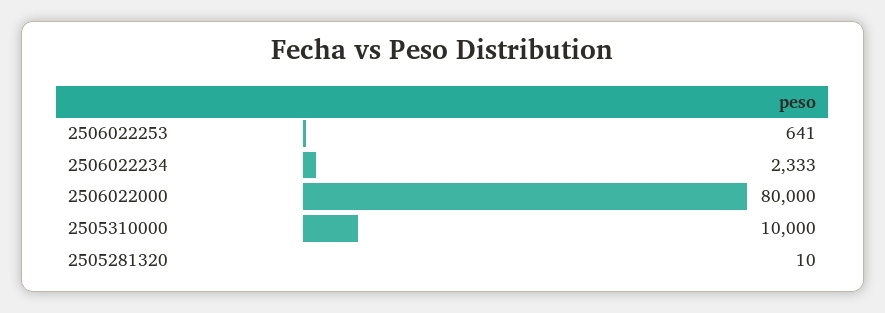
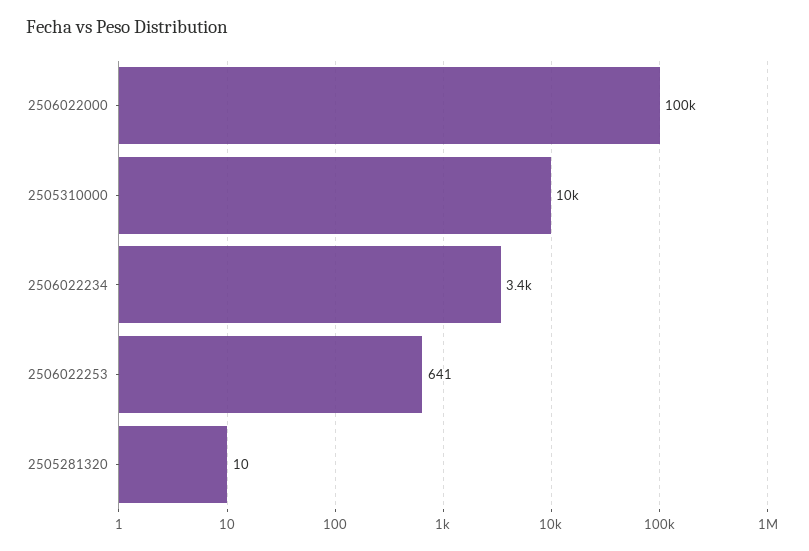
  {
    "2506022253": 641,
-   "2506022234": 2333,
+   "2506022234": 3400,
-   "2506022000": 80000,
+   "2506022000": 100000,
    "2505310000": 10000,
    "2505281320": 10
  }

